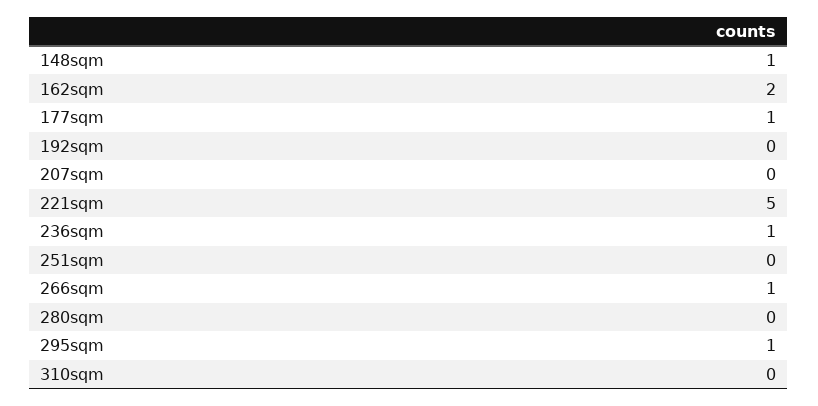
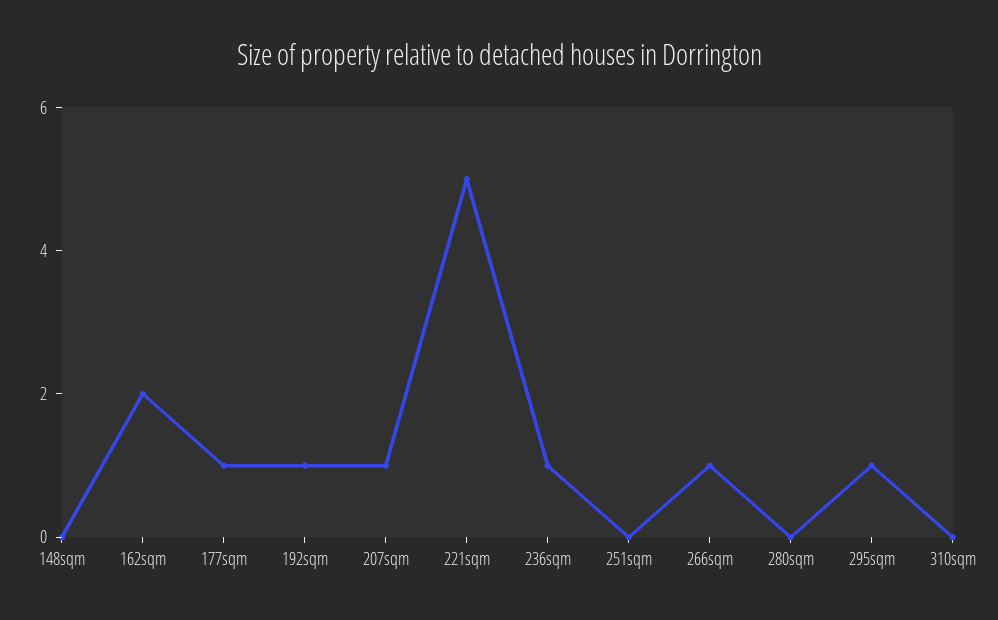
  {
-   "148sqm": 1,
+   "148sqm": 0,
    "162sqm": 2,
    "177sqm": 1,
-   "192sqm": 0,
+   "192sqm": 1,
-   "207sqm": 0,
+   "207sqm": 1,
    "221sqm": 5,
    "236sqm": 1,
    "251sqm": 0,
    "266sqm": 1,
    "280sqm": 0,
    "295sqm": 1,
    "310sqm": 0
  }

